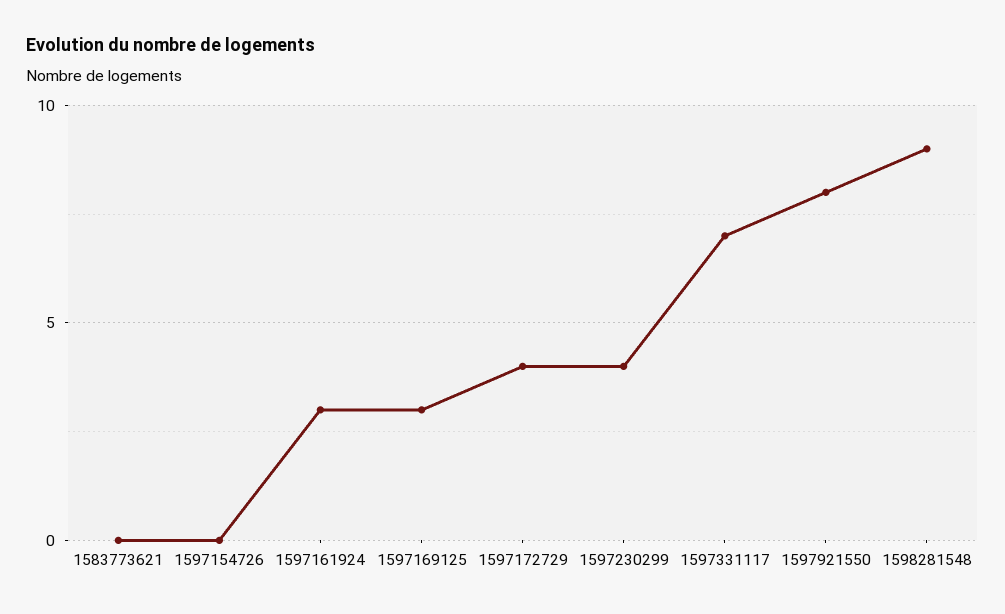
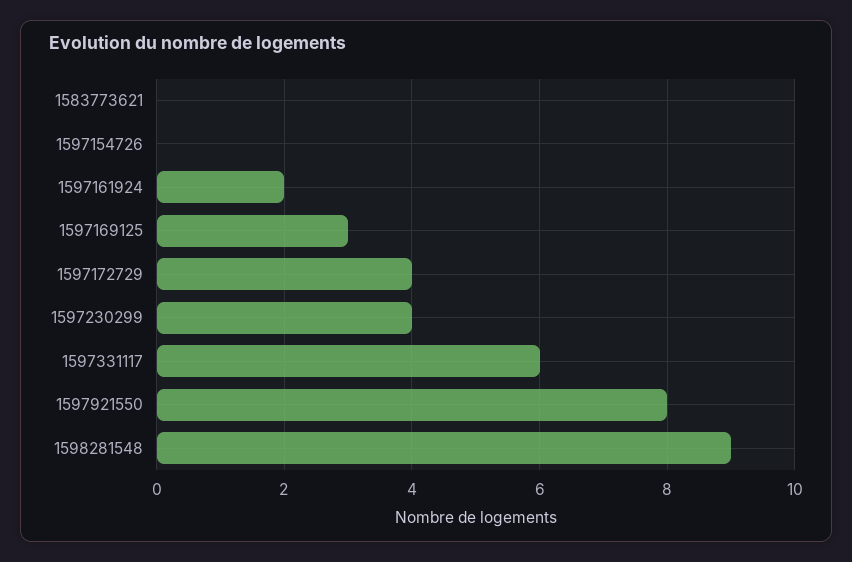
  {
    "1583773621": 0,
    "1597154726": 0,
-   "1597161924": 3,
+   "1597161924": 2,
    "1597169125": 3,
    "1597172729": 4,
    "1597230299": 4,
-   "1597331117": 7,
+   "1597331117": 6,
    "1597921550": 8,
    "1598281548": 9
  }

